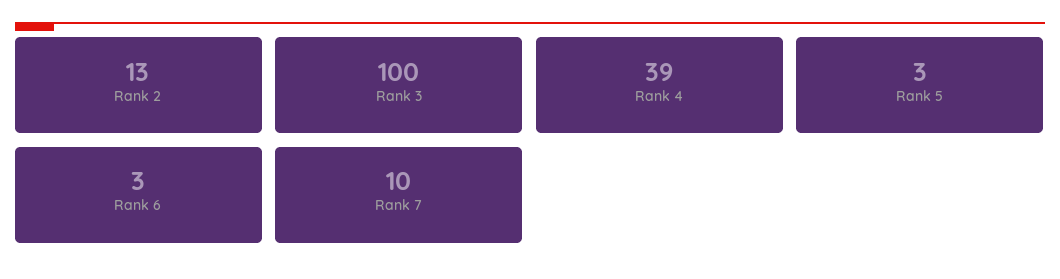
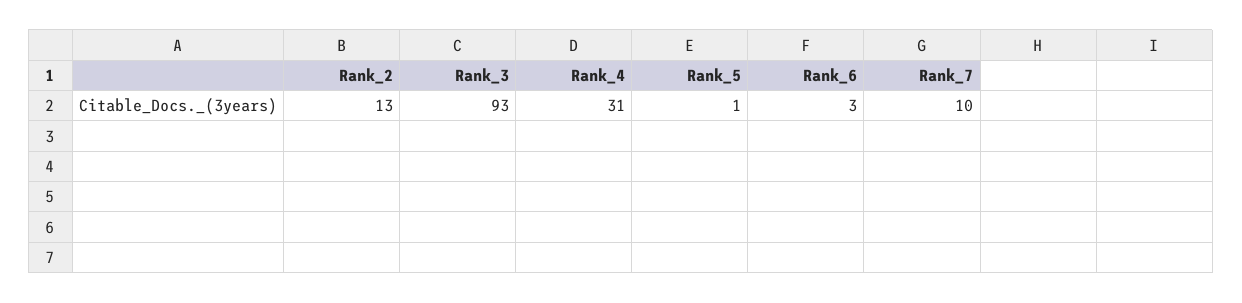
  {
    "Rank 2": 13,
-   "Rank 3": 100,
+   "Rank 3": 93,
-   "Rank 4": 39,
+   "Rank 4": 31,
-   "Rank 5": 3,
+   "Rank 5": 1,
    "Rank 6": 3,
    "Rank 7": 10
  }

